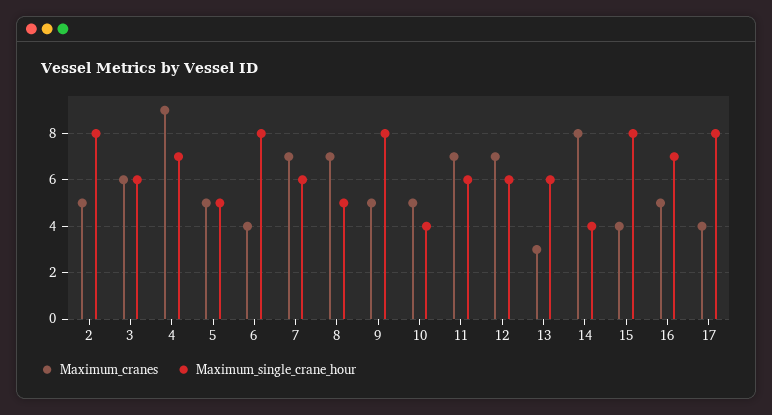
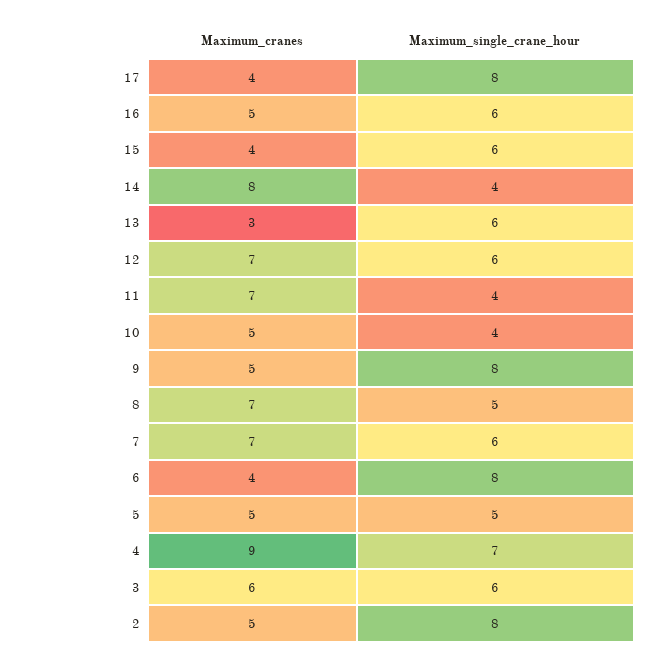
  {
    "Maximum_cranes": {
      "2": 5,
      "3": 6,
      "4": 9,
      "5": 5,
      "6": 4,
      "7": 7,
      "8": 7,
      "9": 5,
      "10": 5,
      "11": 7,
      "12": 7,
      "13": 3,
      "14": 8,
      "15": 4,
      "16": 5,
      "17": 4
    },
    "Maximum_single_crane_hour": {
      "2": 8,
      "3": 6,
      "4": 7,
      "5": 5,
      "6": 8,
      "7": 6,
      "8": 5,
      "9": 8,
      "10": 4,
-     "11": 6,
+     "11": 4,
      "12": 6,
      "13": 6,
      "14": 4,
-     "15": 8,
+     "15": 6,
-     "16": 7,
+     "16": 6,
      "17": 8
    }
  }

